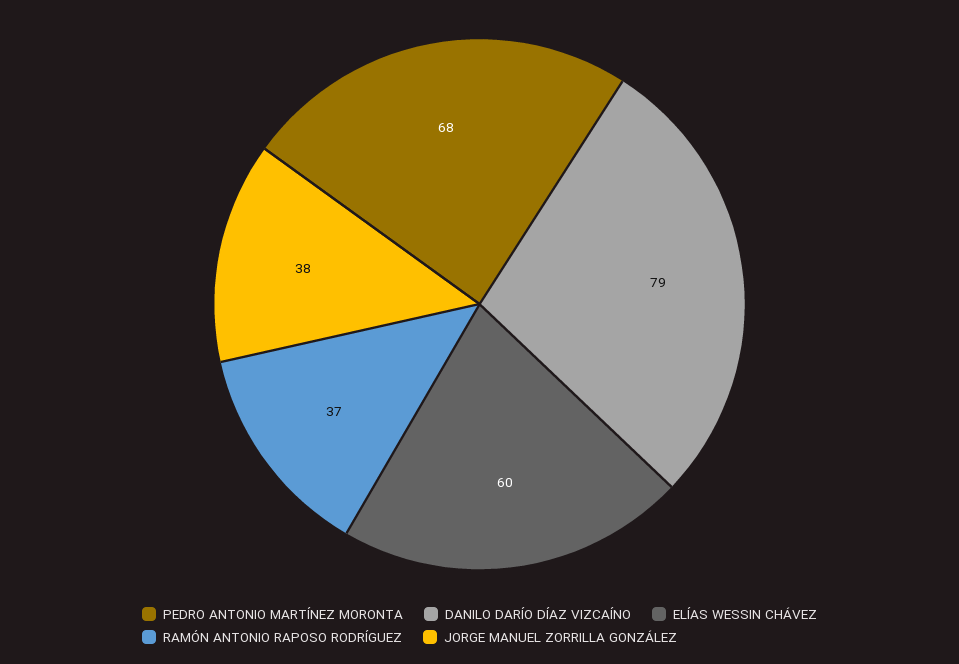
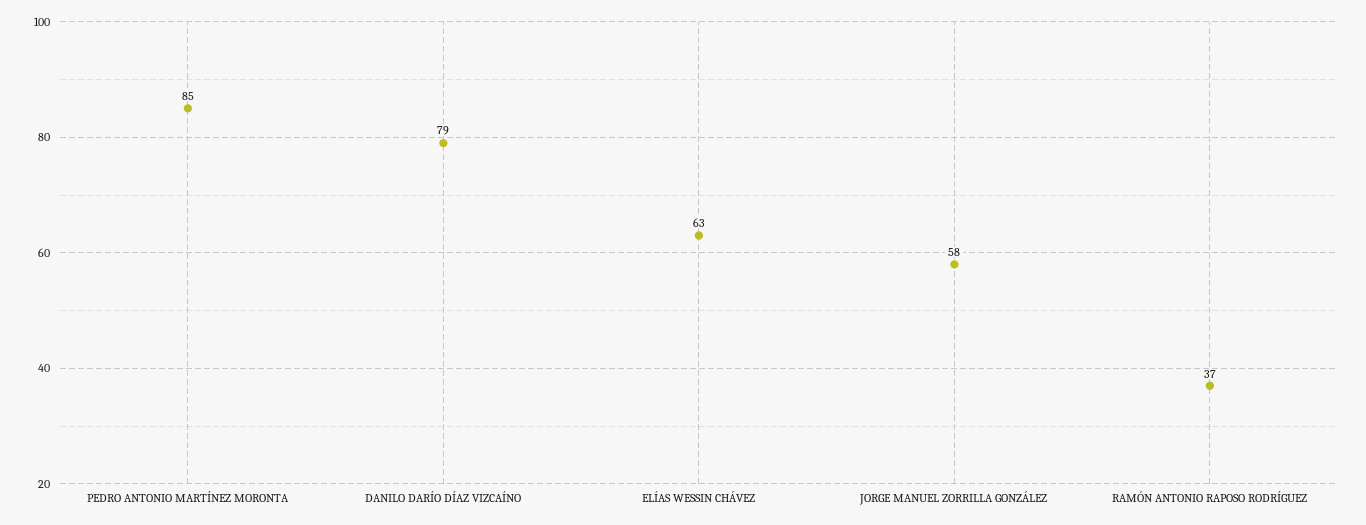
  {
-   "PEDRO ANTONIO MARTÍNEZ MORONTA": 68,
+   "PEDRO ANTONIO MARTÍNEZ MORONTA": 85,
    "DANILO DARÍO DÍAZ VIZCAÍNO": 79,
-   "ELÍAS WESSIN CHÁVEZ": 60,
+   "ELÍAS WESSIN CHÁVEZ": 63,
    "RAMÓN ANTONIO RAPOSO RODRÍGUEZ": 37,
-   "JORGE MANUEL ZORRILLA GONZÁLEZ": 38
+   "JORGE MANUEL ZORRILLA GONZÁLEZ": 58
  }

